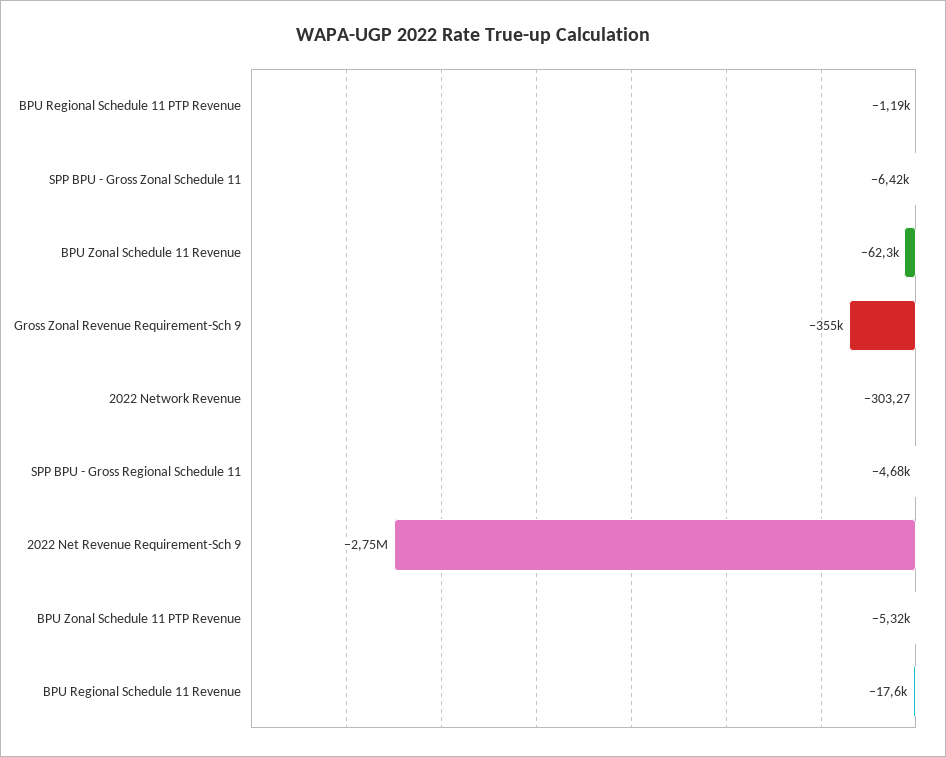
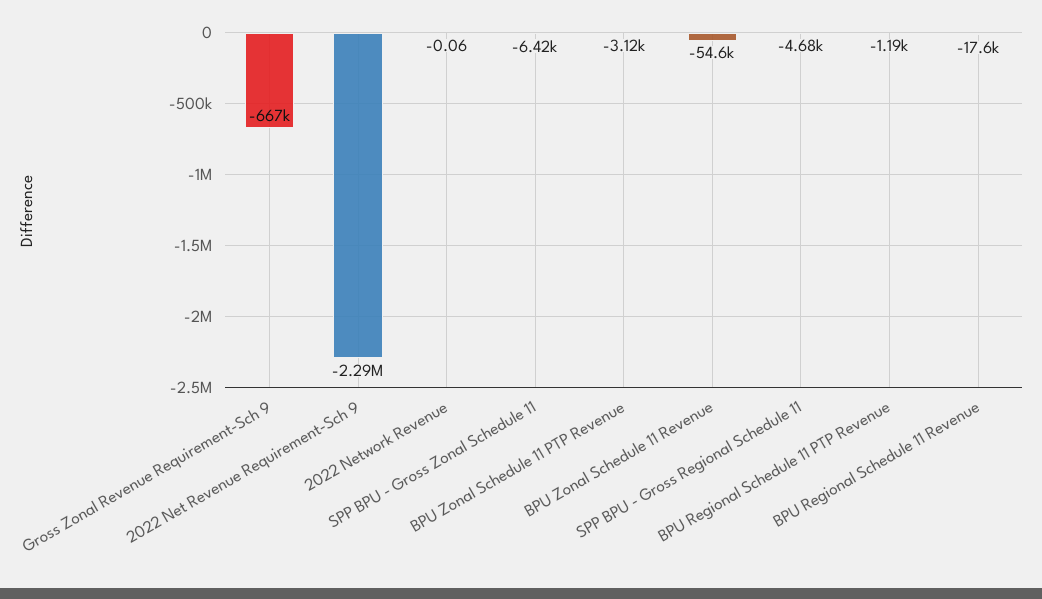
  {
    "BPU Regional Schedule 11 PTP Revenue": -1190,
    "SPP BPU - Gross Zonal Schedule 11": -6420,
-   "BPU Zonal Schedule 11 Revenue": -62300,
+   "BPU Zonal Schedule 11 Revenue": -54600,
-   "Gross Zonal Revenue Requirement-Sch 9": -355000,
+   "Gross Zonal Revenue Requirement-Sch 9": -667000,
-   "2022 Network Revenue": -303.27,
+   "2022 Network Revenue": -0.06,
    "SPP BPU - Gross Regional Schedule 11": -4680,
-   "2022 Net Revenue Requirement-Sch 9": -2750000,
+   "2022 Net Revenue Requirement-Sch 9": -2290000,
-   "BPU Zonal Schedule 11 PTP Revenue": -5320,
+   "BPU Zonal Schedule 11 PTP Revenue": -3120,
    "BPU Regional Schedule 11 Revenue": -17600
  }

